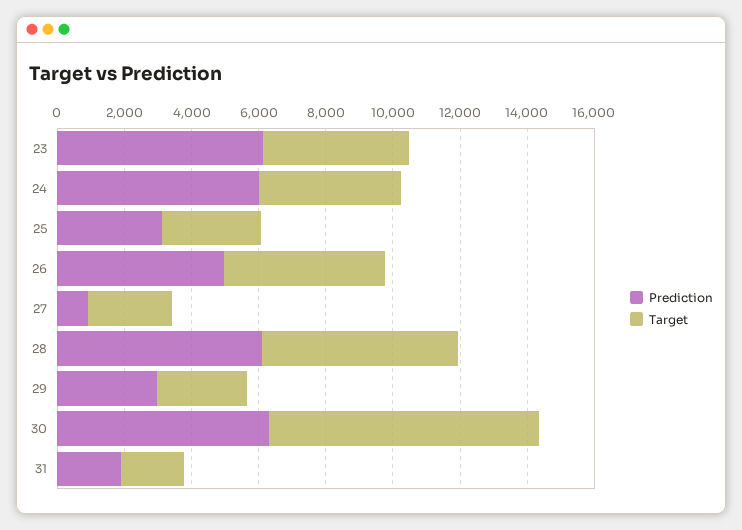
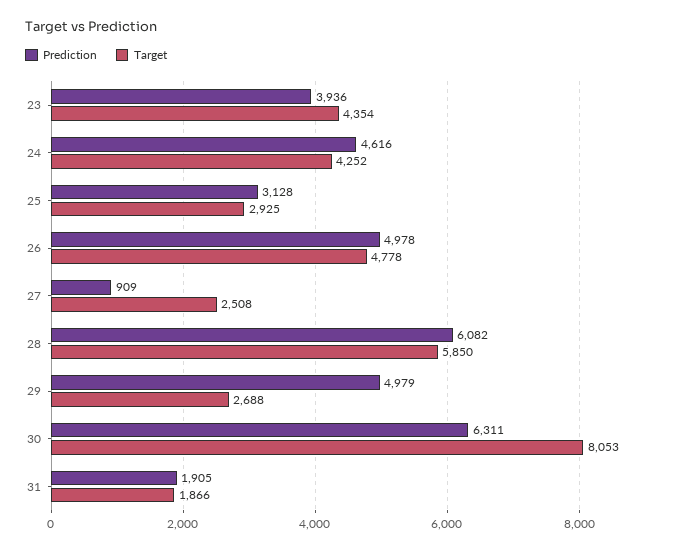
  {
    "Prediction": {
-     "23": 6000,
+     "23": 3936,
-     "24": 6000,
+     "24": 4616,
      "25": 3128,
      "26": 4978,
      "27": 909,
      "28": 6082,
-     "29": 3000,
+     "29": 4979,
      "30": 6311,
      "31": 1905
    },
    "Target": {
      "23": 4354,
      "24": 4252,
      "25": 2925,
      "26": 4778,
      "27": 2508,
      "28": 5850,
      "29": 2688,
      "30": 8053,
      "31": 1866
    }
  }

